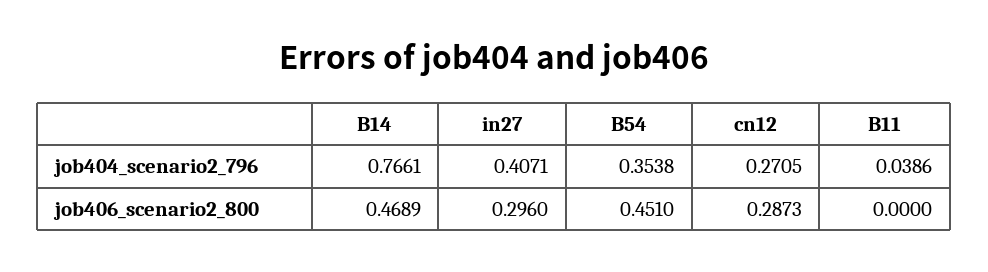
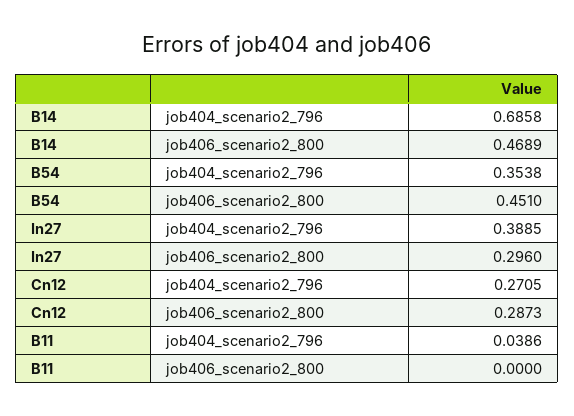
  {
    "B14": {
-     "job404_scenario2_796": 0.7661,
+     "job404_scenario2_796": 0.6858,
      "job406_scenario2_800": 0.4689
    },
    "in27": {
-     "job404_scenario2_796": 0.4071,
+     "job404_scenario2_796": 0.3885,
      "job406_scenario2_800": 0.296
    },
    "B54": {
      "job404_scenario2_796": 0.3538,
      "job406_scenario2_800": 0.451
    },
    "cn12": {
      "job404_scenario2_796": 0.2705,
      "job406_scenario2_800": 0.2873
    },
    "B11": {
      "job404_scenario2_796": 0.0386,
      "job406_scenario2_800": 0
    }
  }

